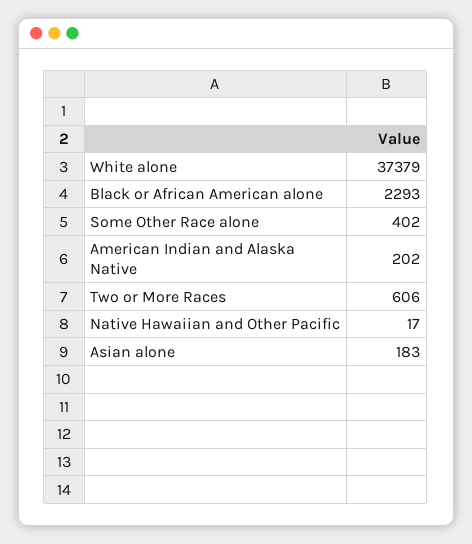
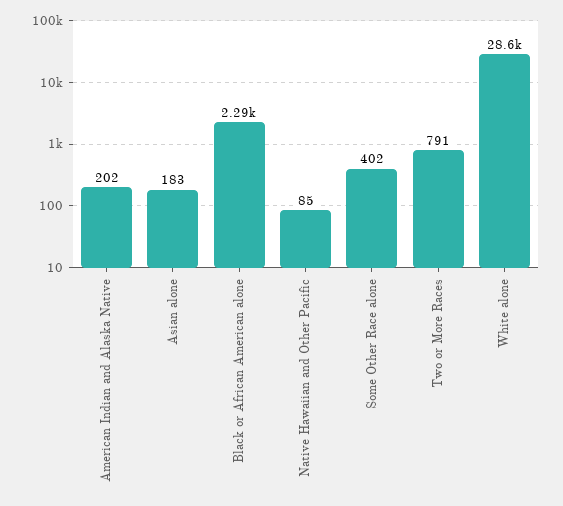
  {
-   "White alone": 37379,
+   "White alone": 28600,
    "Black or African American alone": 2293,
    "Some Other Race alone": 402,
    "American Indian and Alaska Native": 202,
-   "Two or More Races": 606,
+   "Two or More Races": 791,
-   "Native Hawaiian and Other Pacific": 17,
+   "Native Hawaiian and Other Pacific": 85,
    "Asian alone": 183
  }

